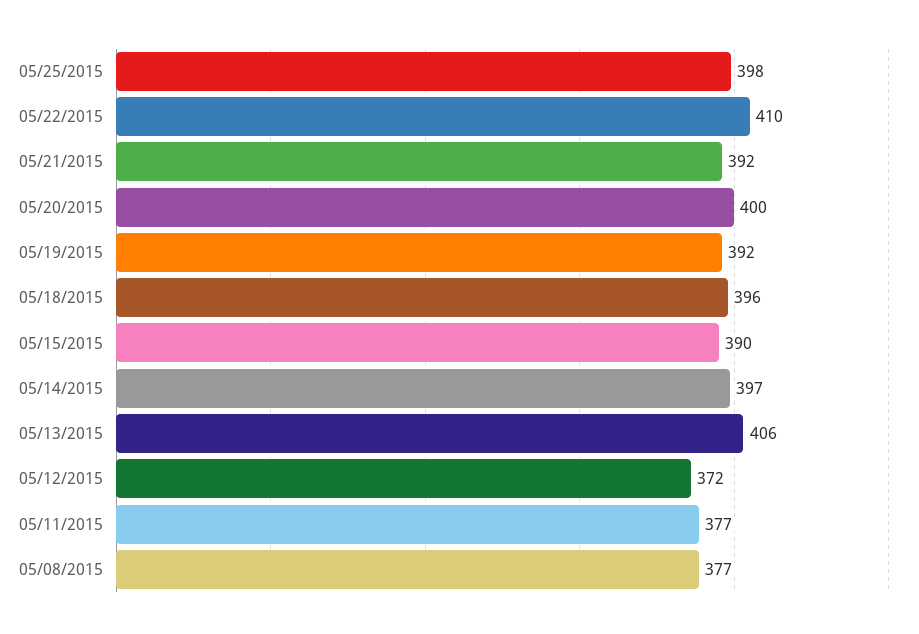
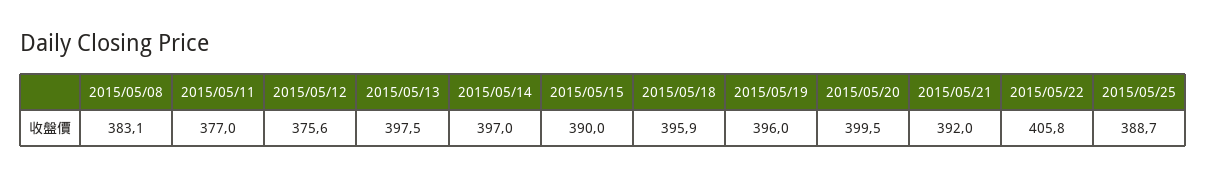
  {
-   "05/25/2015": 398,
+   "05/25/2015": 388.7,
-   "05/22/2015": 410,
+   "05/22/2015": 405.8,
    "05/21/2015": 392,
    "05/20/2015": 399.5,
-   "05/19/2015": 392,
+   "05/19/2015": 396,
    "05/18/2015": 395.9,
    "05/15/2015": 390,
    "05/14/2015": 397,
-   "05/13/2015": 406,
+   "05/13/2015": 397.5,
-   "05/12/2015": 372,
+   "05/12/2015": 375.6,
    "05/11/2015": 377,
-   "05/08/2015": 377
+   "05/08/2015": 383.1
  }

